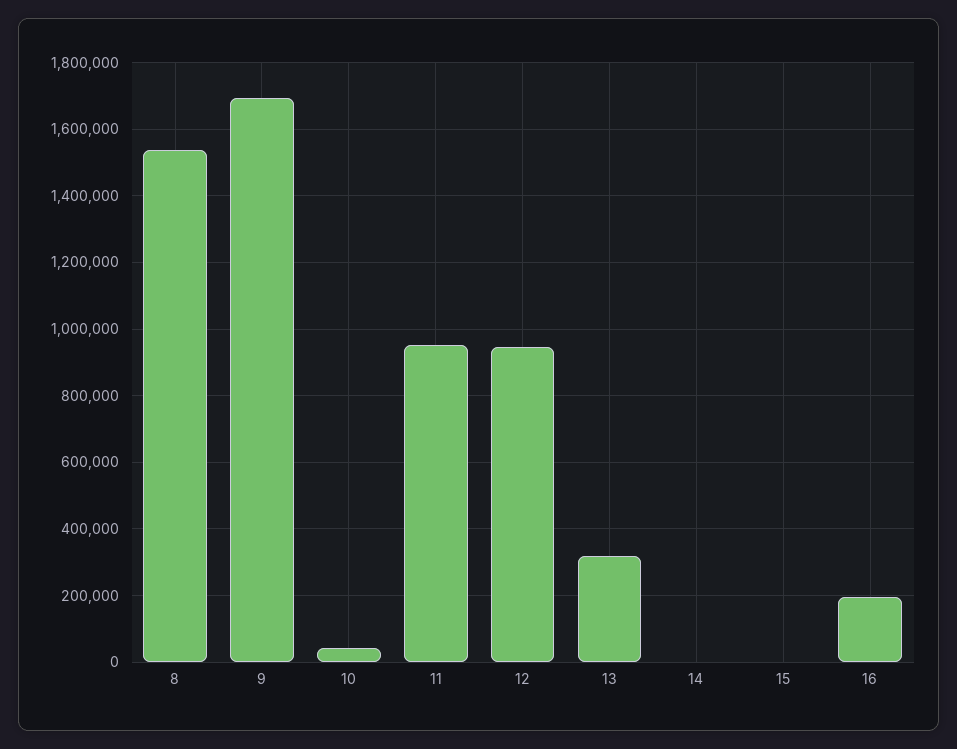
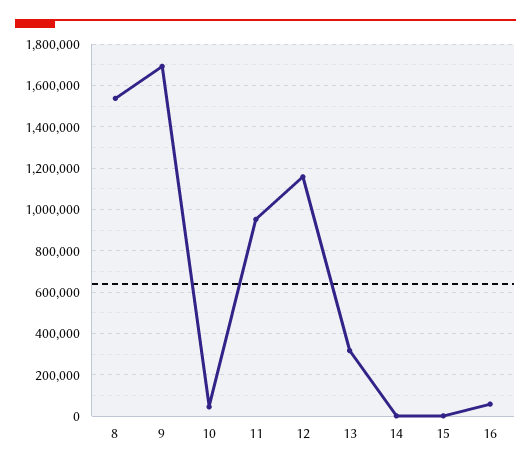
  {
    "8": 1540000,
    "9": 1700000,
    "10": 40000,
    "11": 960000,
-   "12": 940000,
+   "12": 1150000,
    "13": 320000,
    "14": 0,
    "15": 0,
-   "16": 200000
+   "16": 50000
  }

